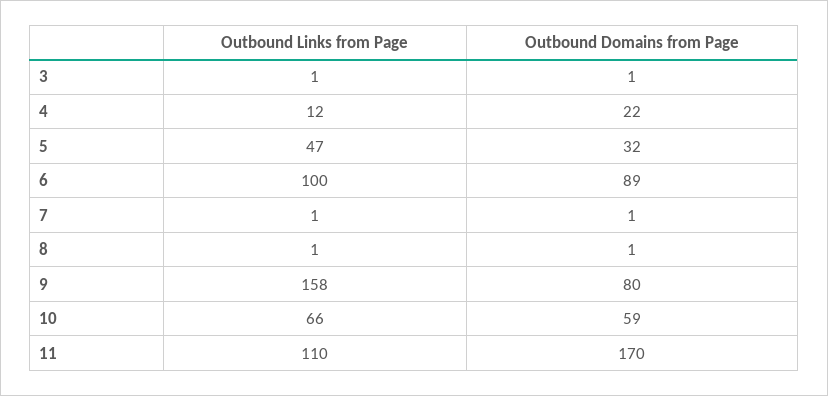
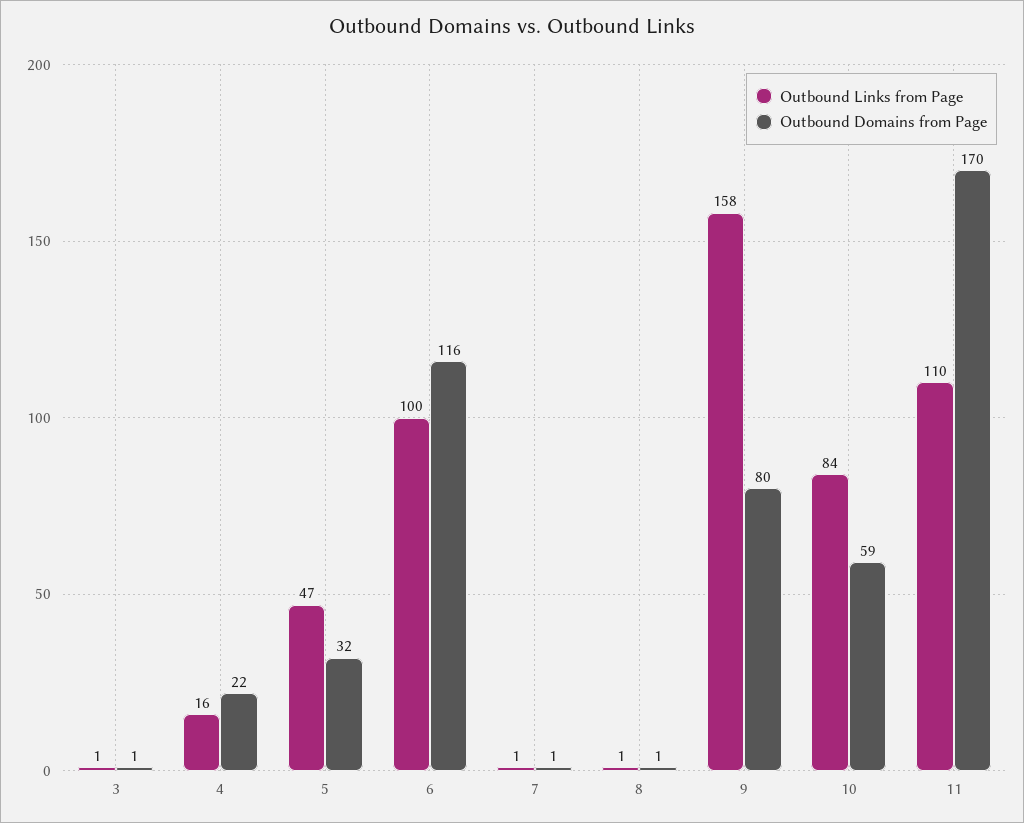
  {
    "Outbound Links from Page": {
      "3": 1,
-     "4": 12,
+     "4": 16,
      "5": 47,
      "6": 100,
      "7": 1,
      "8": 1,
      "9": 158,
-     "10": 66,
+     "10": 84,
      "11": 110
    },
    "Outbound Domains from Page": {
      "3": 1,
      "4": 22,
      "5": 32,
-     "6": 89,
+     "6": 116,
      "7": 1,
      "8": 1,
      "9": 80,
      "10": 59,
      "11": 170
    }
  }

